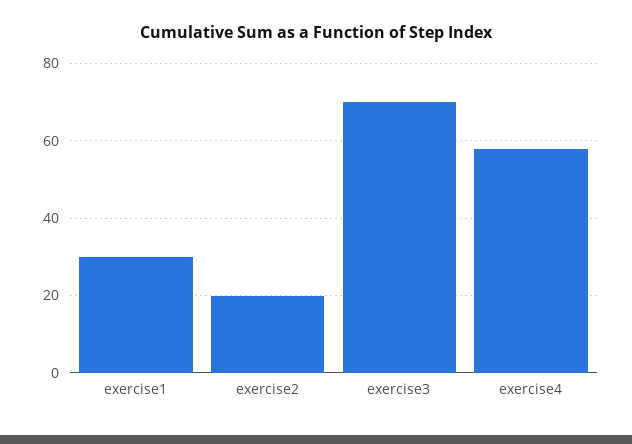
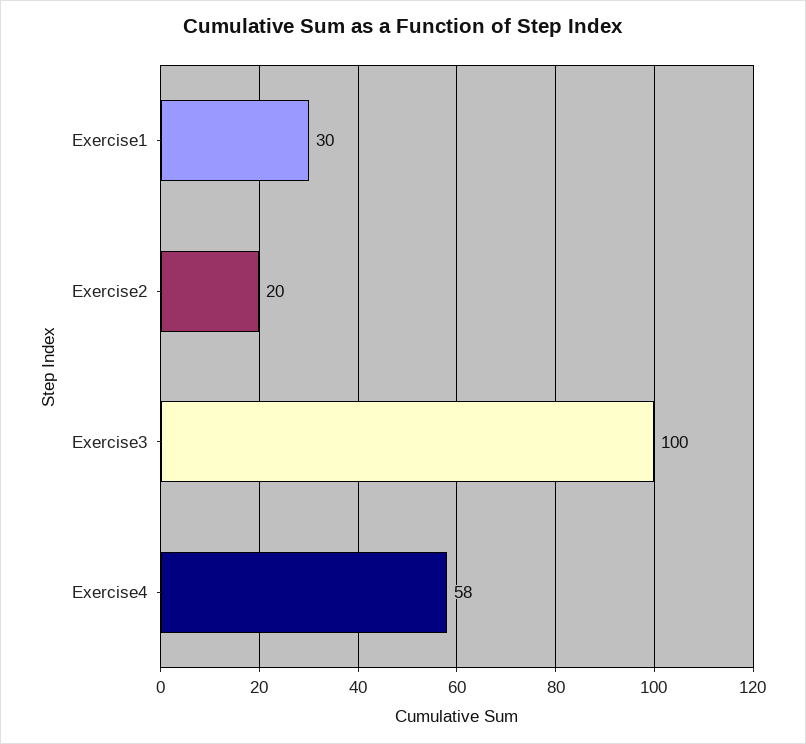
  {
    "exercise1": 30,
    "exercise2": 20,
-   "exercise3": 70,
+   "exercise3": 100,
    "exercise4": 58
  }

